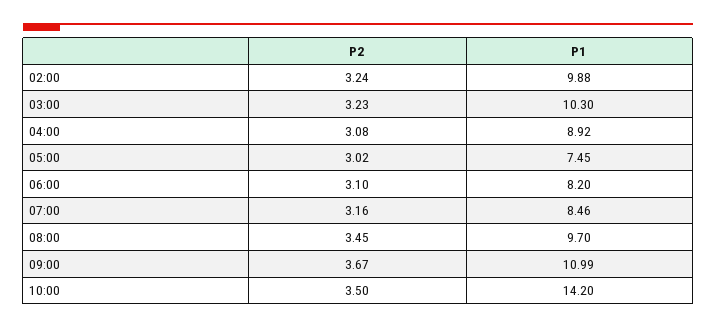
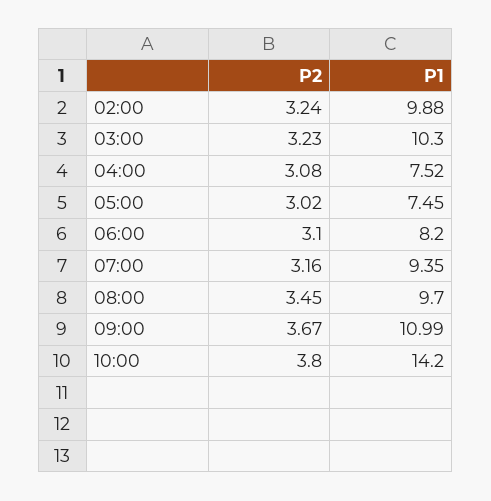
  {
    "P2": {
      "02:00": 3.24,
      "03:00": 3.23,
      "04:00": 3.08,
      "05:00": 3.02,
      "06:00": 3.1,
      "07:00": 3.16,
      "08:00": 3.45,
      "09:00": 3.67,
-     "10:00": 3.5
+     "10:00": 3.8
    },
    "P1": {
      "02:00": 9.88,
      "03:00": 10.3,
-     "04:00": 8.92,
+     "04:00": 7.52,
      "05:00": 7.45,
      "06:00": 8.2,
-     "07:00": 8.46,
+     "07:00": 9.35,
      "08:00": 9.7,
      "09:00": 10.99,
      "10:00": 14.2
    }
  }

